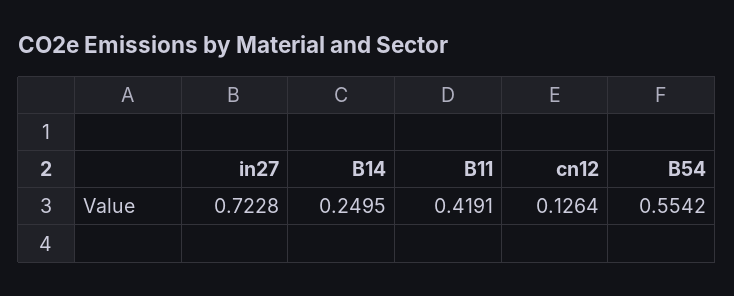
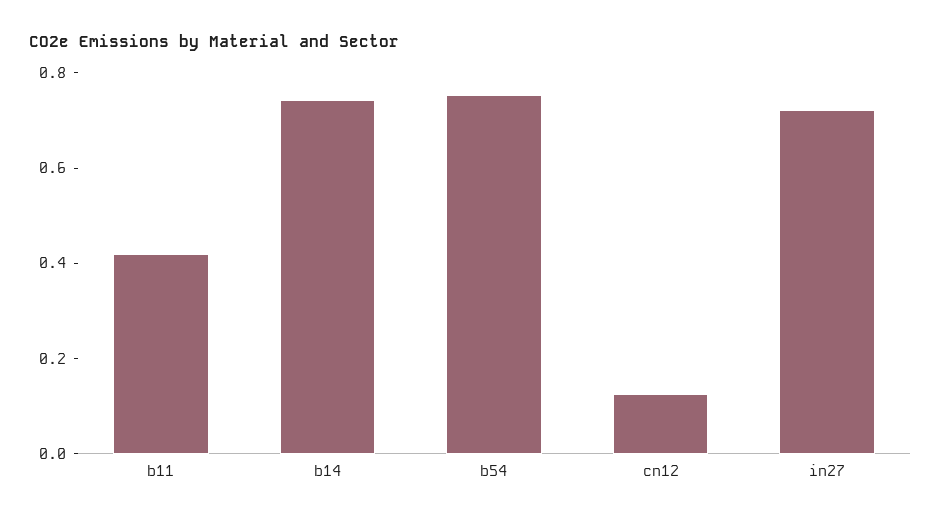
  {
    "in27": 0.7228,
-   "B14": 0.2495,
+   "B14": 0.75,
    "B11": 0.4191,
    "cn12": 0.1264,
-   "B54": 0.5542
+   "B54": 0.75
  }

